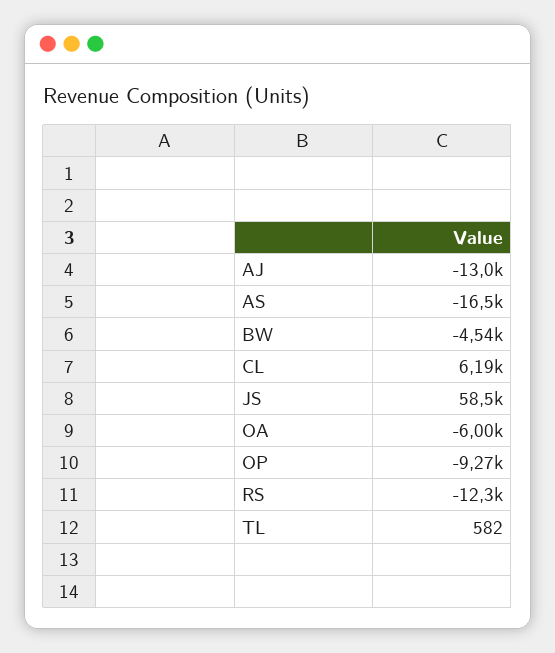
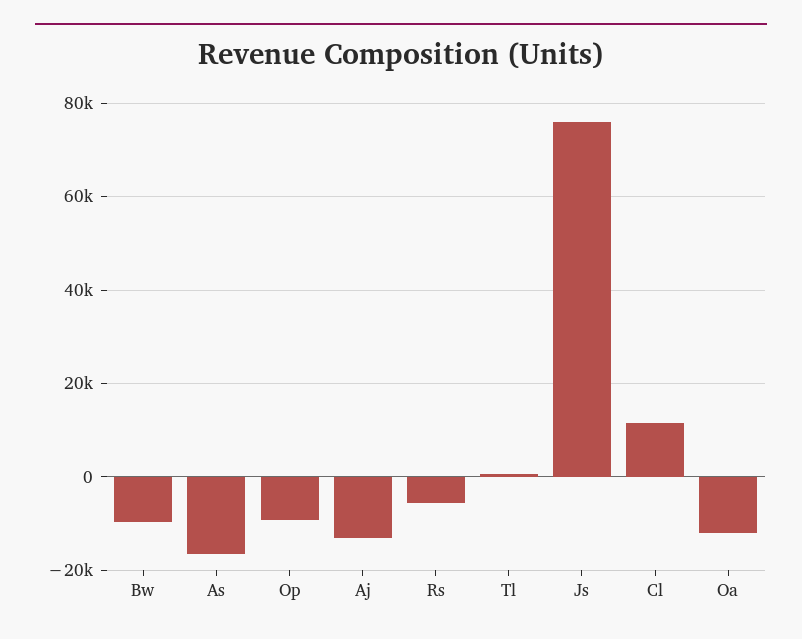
  {
    "AJ": -13000,
    "AS": -16500,
-   "BW": -4540,
+   "BW": -10000,
-   "CL": 6190,
+   "CL": 12000,
-   "JS": 58500,
+   "JS": 76000,
-   "OA": -6000,
+   "OA": -12000,
    "OP": -9270,
-   "RS": -12300,
+   "RS": -6000,
    "TL": 582
  }

